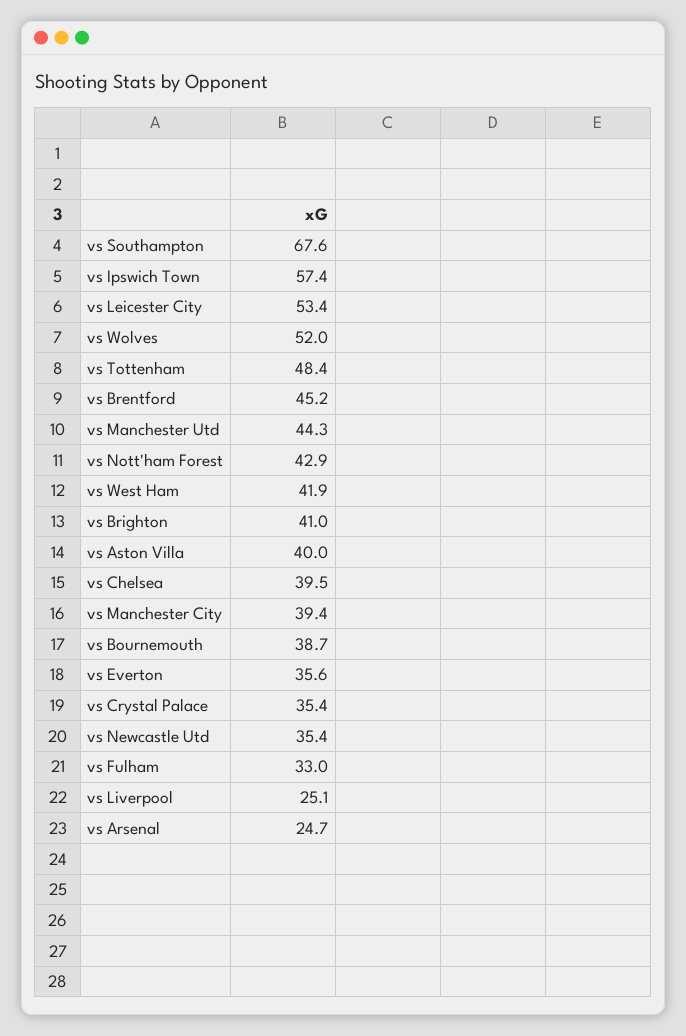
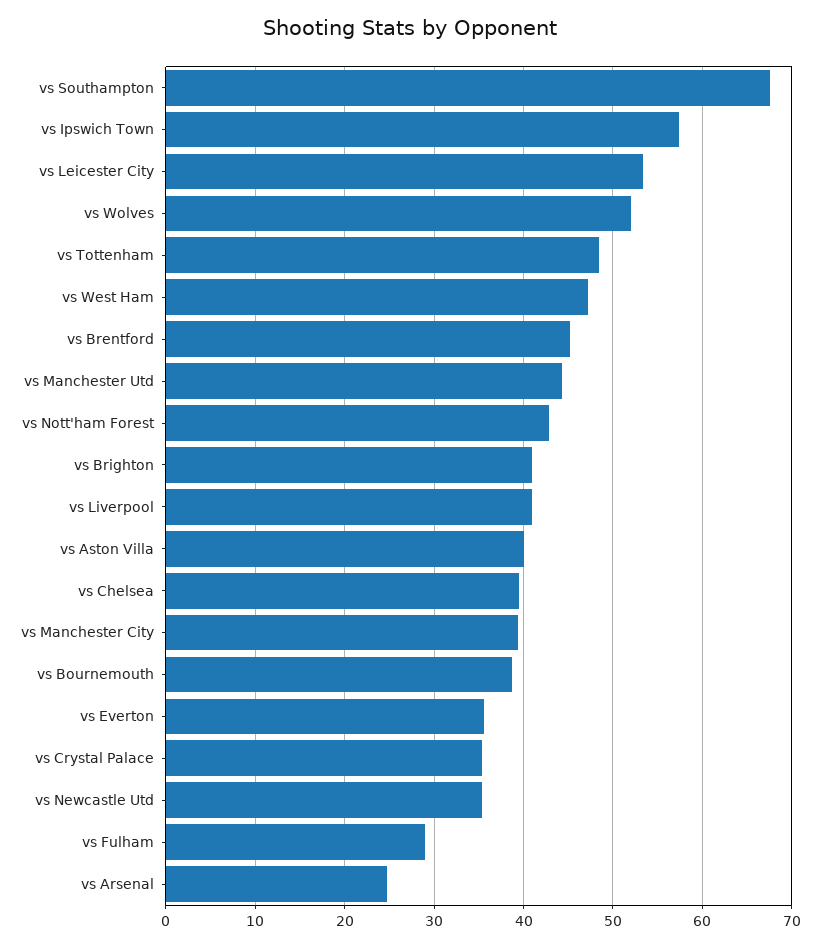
  {
    "vs Southampton": 67.6,
    "vs Ipswich Town": 57.4,
    "vs Leicester City": 53.4,
    "vs Wolves": 52,
    "vs Tottenham": 48.4,
    "vs Brentford": 45.2,
    "vs Manchester Utd": 44.3,
    "vs Nott'ham Forest": 42.9,
-   "vs West Ham": 41.9,
+   "vs West Ham": 47,
    "vs Brighton": 41,
    "vs Aston Villa": 40,
    "vs Chelsea": 39.5,
    "vs Manchester City": 39.4,
    "vs Bournemouth": 38.7,
    "vs Everton": 35.6,
    "vs Crystal Palace": 35.4,
    "vs Newcastle Utd": 35.4,
-   "vs Fulham": 33,
+   "vs Fulham": 29,
-   "vs Liverpool": 25.1,
+   "vs Liverpool": 41,
    "vs Arsenal": 24.7
  }

